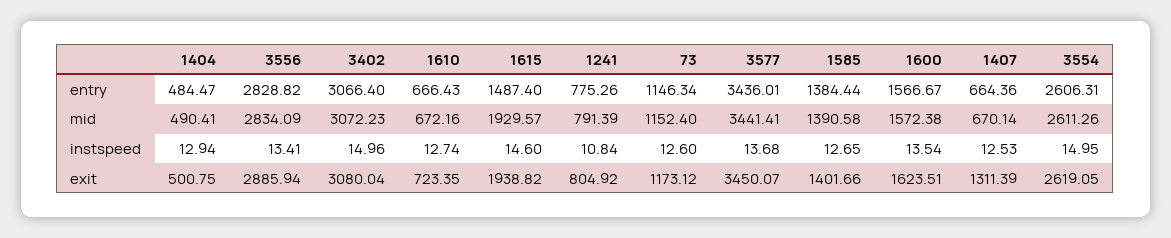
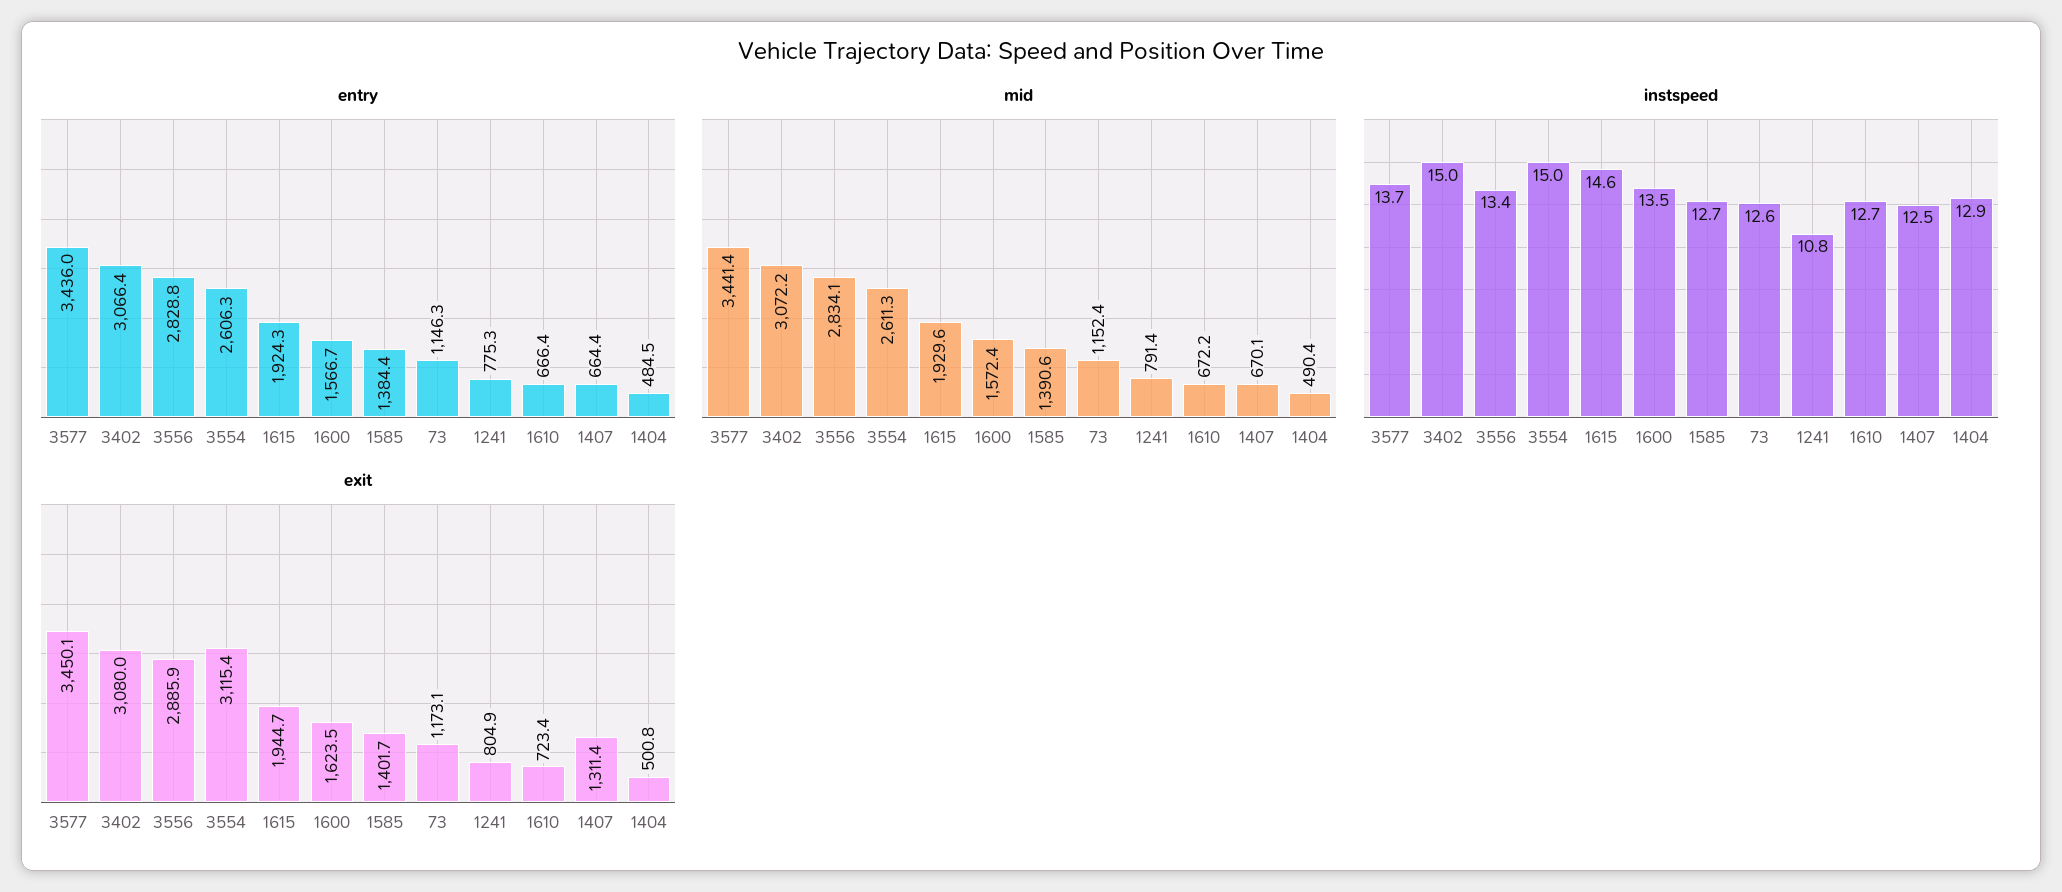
  {
    "entry": {
      "1404": 484.47,
      "3556": 2828.82,
      "3402": 3066.4,
      "1610": 666.43,
-     "1615": 1487.4,
+     "1615": 1924.3,
      "1241": 775.26,
      "73": 1146.34,
      "3577": 3436.01,
      "1585": 1384.44,
      "1600": 1566.67,
      "1407": 664.36,
      "3554": 2606.31
    },
    "mid": {
      "1404": 490.41,
      "3556": 2834.09,
      "3402": 3072.23,
      "1610": 672.16,
      "1615": 1929.57,
      "1241": 791.39,
      "73": 1152.4,
      "3577": 3441.41,
      "1585": 1390.58,
      "1600": 1572.38,
      "1407": 670.14,
      "3554": 2611.26
    },
    "instspeed": {
      "1404": 12.94,
      "3556": 13.41,
      "3402": 14.96,
      "1610": 12.74,
      "1615": 14.6,
      "1241": 10.84,
      "73": 12.6,
      "3577": 13.68,
      "1585": 12.65,
      "1600": 13.54,
      "1407": 12.53,
      "3554": 14.95
    },
    "exit": {
      "1404": 500.75,
      "3556": 2885.94,
      "3402": 3080.04,
      "1610": 723.35,
-     "1615": 1938.82,
+     "1615": 1944.7,
      "1241": 804.92,
      "73": 1173.12,
      "3577": 3450.07,
      "1585": 1401.66,
      "1600": 1623.51,
      "1407": 1311.39,
-     "3554": 2619.05
+     "3554": 3115.4
    }
  }

